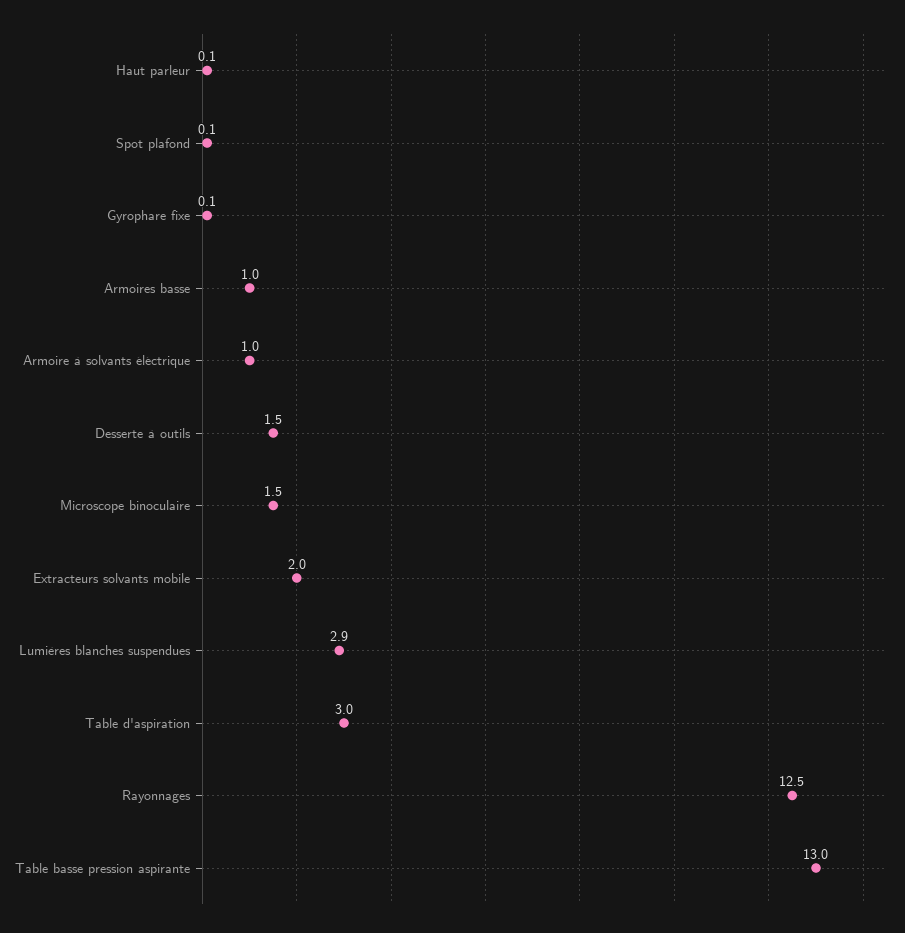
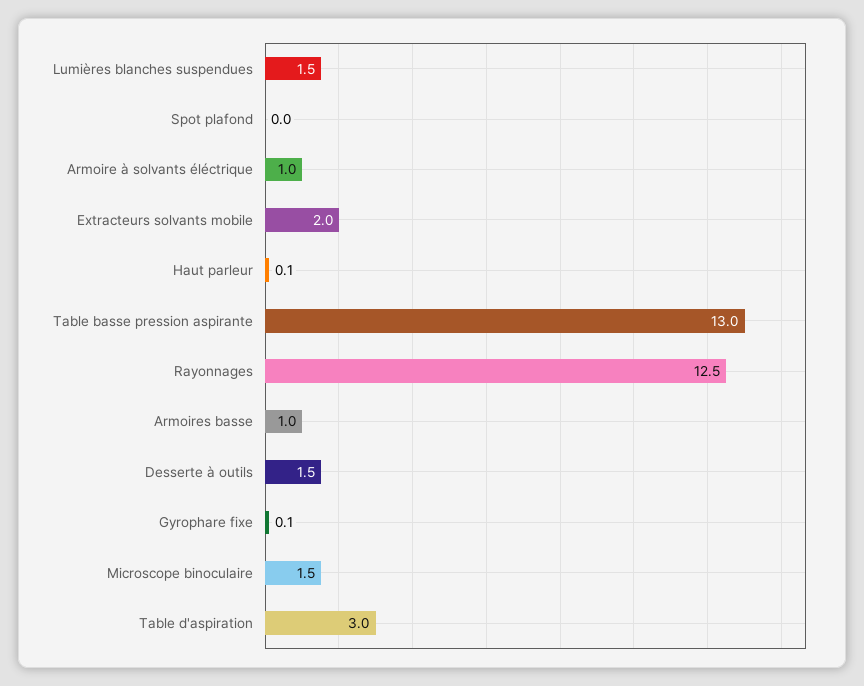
  {
    "Haut parleur": 0.1,
-   "Spot plafond": 0.1,
+   "Spot plafond": 0,
    "Gyrophare fixe": 0.1,
    "Armoires basse": 1,
    "Armoire à solvants éléctrique": 1,
    "Desserte à outils": 1.5,
    "Microscope binoculaire": 1.5,
    "Extracteurs solvants mobile": 2,
-   "Lumières blanches suspendues": 2.9,
+   "Lumières blanches suspendues": 1.5,
    "Table d'aspiration": 3,
    "Rayonnages": 12.5,
    "Table basse pression aspirante": 13
  }

